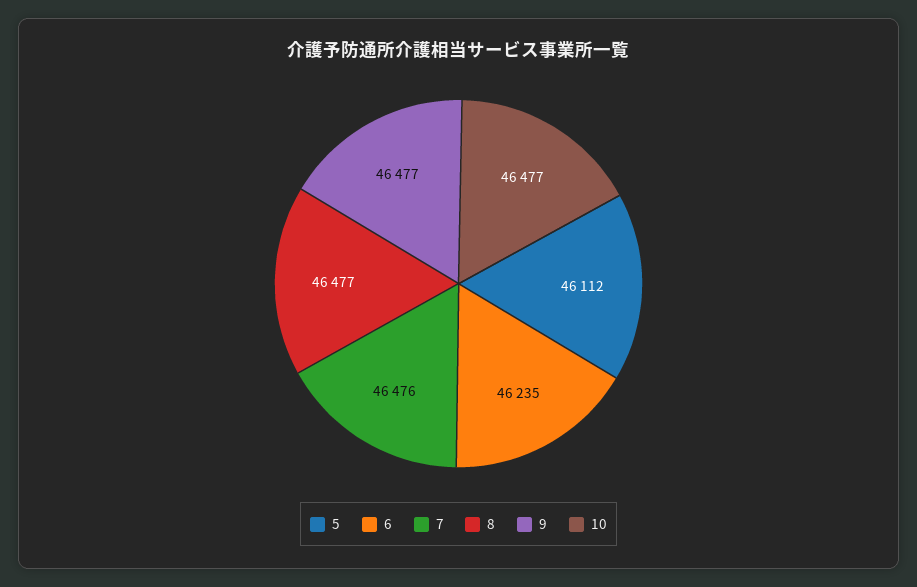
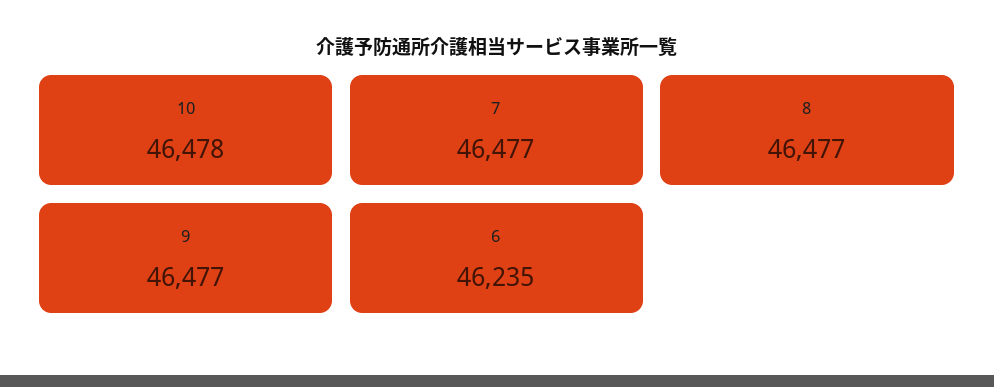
  {
-   "5": 46112,
    "6": 46235,
-   "7": 46476,
+   "7": 46477,
    "8": 46477,
    "9": 46477,
-   "10": 46477
+   "10": 46478
  }

